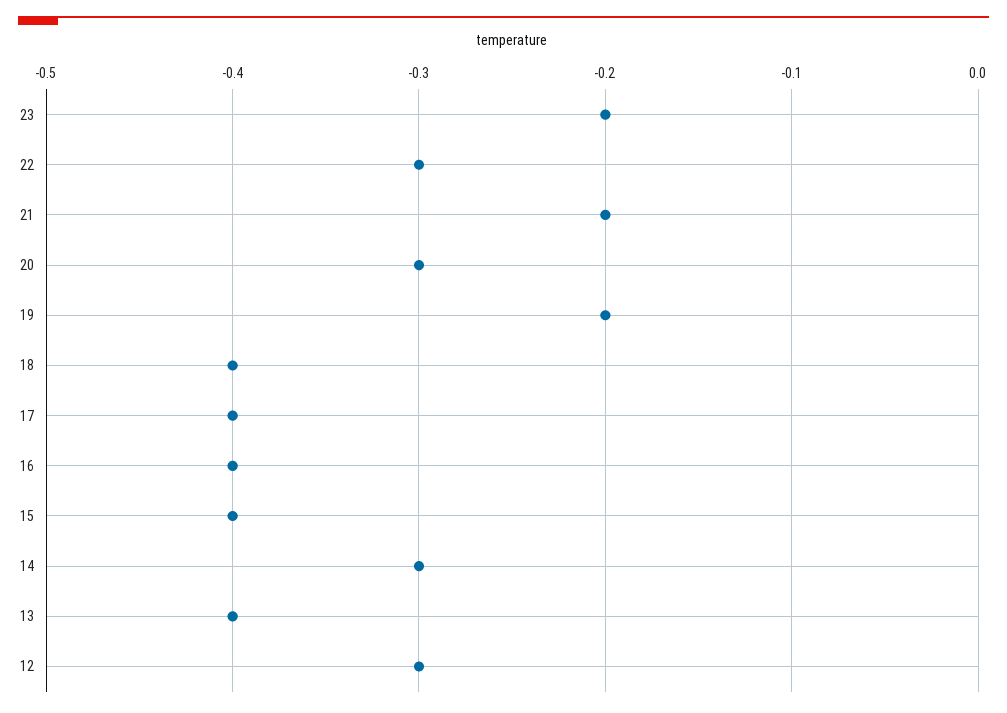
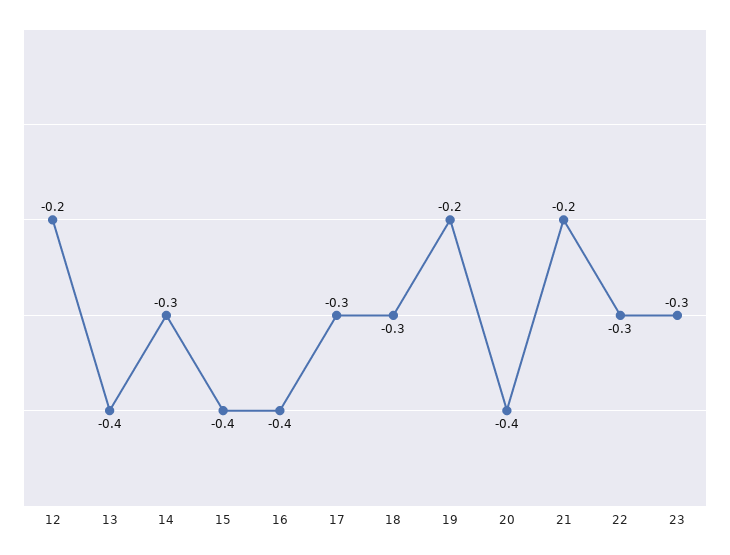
  {
-   "23": -0.2,
+   "23": -0.3,
    "22": -0.3,
    "21": -0.2,
-   "20": -0.3,
+   "20": -0.4,
    "19": -0.2,
-   "18": -0.4,
+   "18": -0.3,
-   "17": -0.4,
+   "17": -0.3,
    "16": -0.4,
    "15": -0.4,
    "14": -0.3,
    "13": -0.4,
-   "12": -0.3
+   "12": -0.2
  }

